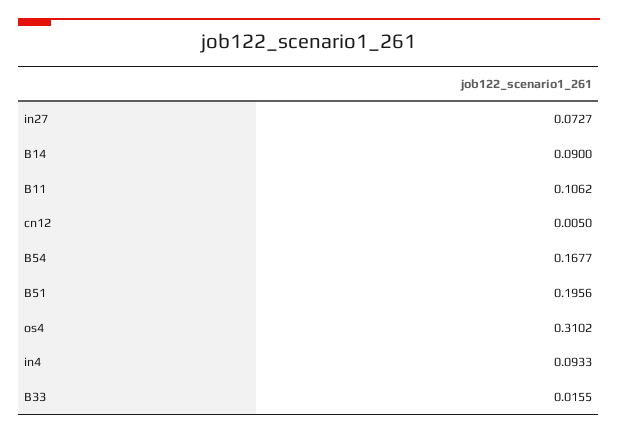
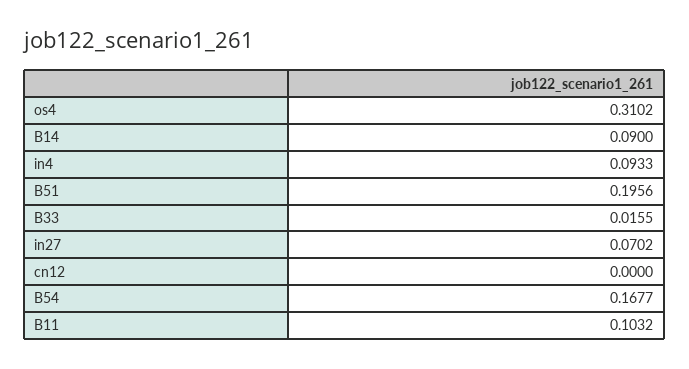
  {
-   "in27": 0.0727,
+   "in27": 0.0702,
    "B14": 0.09,
-   "B11": 0.1062,
+   "B11": 0.1032,
-   "cn12": 0.005,
+   "cn12": 0,
    "B54": 0.1677,
    "B51": 0.1956,
    "os4": 0.3102,
    "in4": 0.0933,
    "B33": 0.0155
  }

